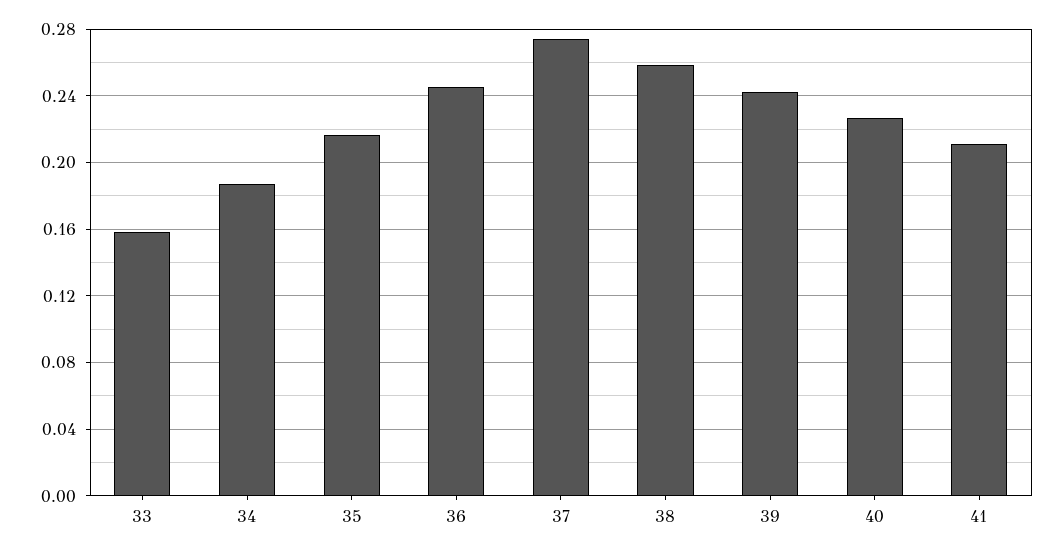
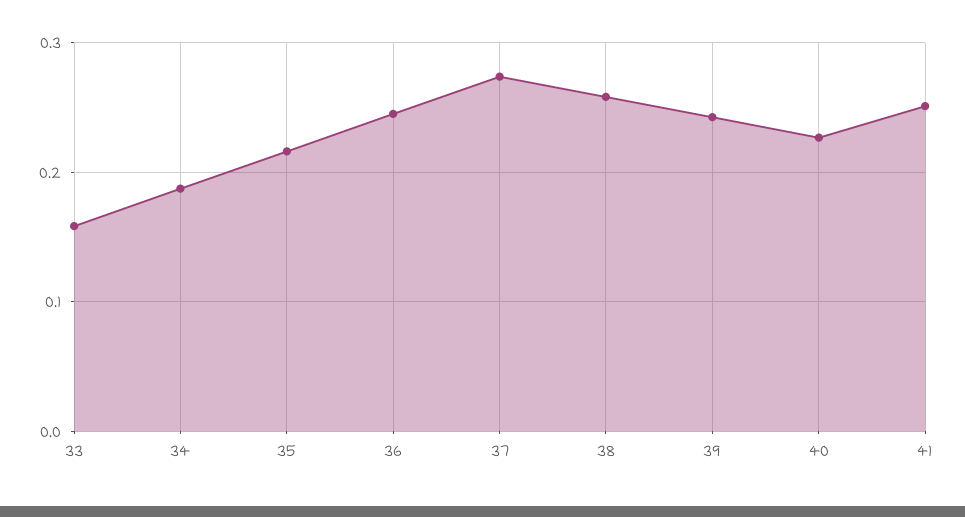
  {
    "33": 0.16,
    "34": 0.185,
    "35": 0.215,
    "36": 0.245,
    "37": 0.275,
    "38": 0.26,
    "39": 0.245,
    "40": 0.225,
-   "41": 0.21
+   "41": 0.25
  }

